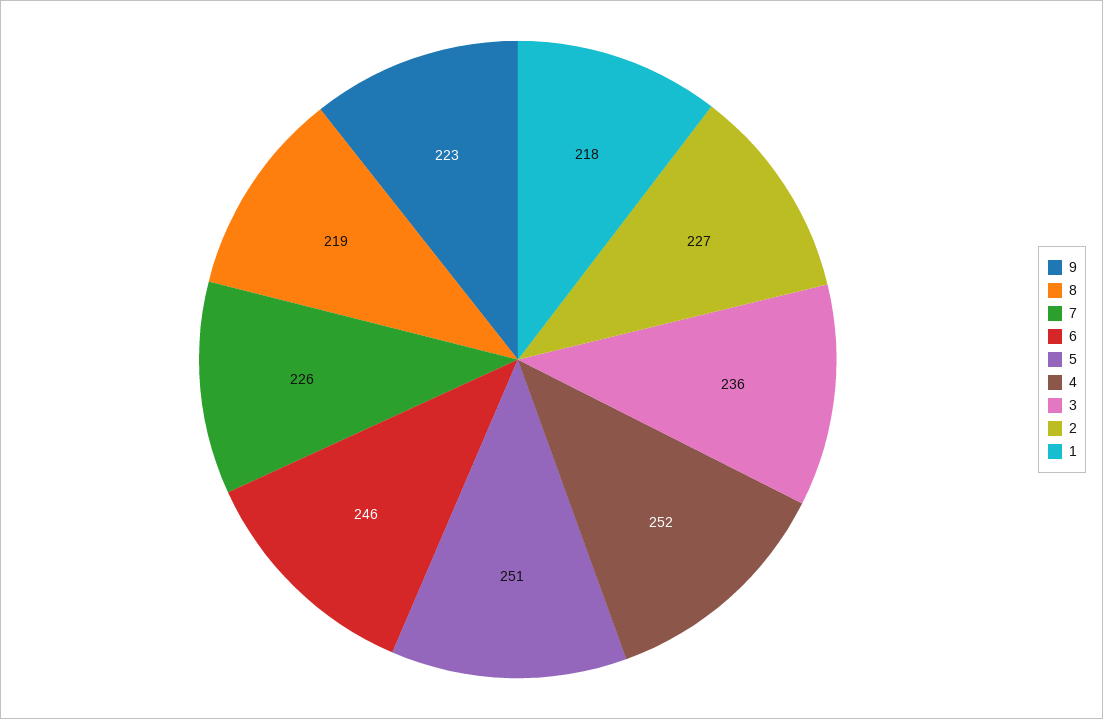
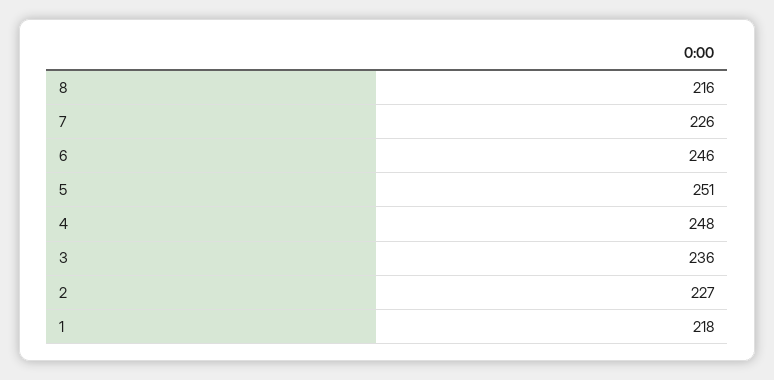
  {
-   "9": 223,
-   "8": 219,
+   "8": 216,
    "7": 226,
    "6": 246,
    "5": 251,
-   "4": 252,
+   "4": 248,
    "3": 236,
    "2": 227,
    "1": 218
  }

